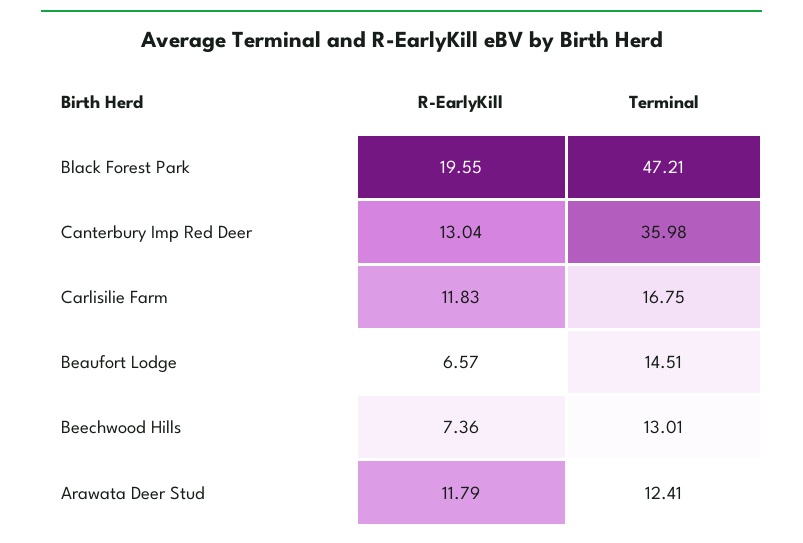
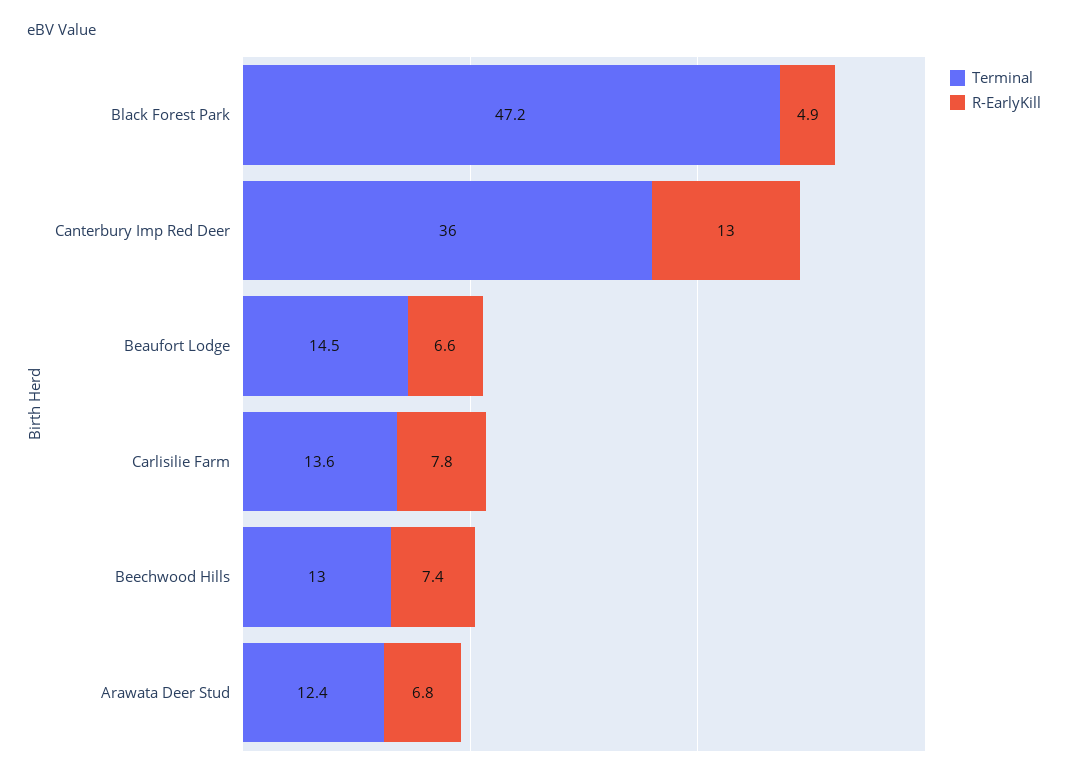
  {
    "R-EarlyKill": {
-     "Black Forest Park": 19.55,
+     "Black Forest Park": 4.9,
      "Canterbury Imp Red Deer": 13.04,
-     "Carlisilie Farm": 11.83,
+     "Carlisilie Farm": 7.8,
      "Beaufort Lodge": 6.57,
      "Beechwood Hills": 7.36,
-     "Arawata Deer Stud": 11.79
+     "Arawata Deer Stud": 6.8
    },
    "Terminal": {
      "Black Forest Park": 47.21,
      "Canterbury Imp Red Deer": 35.98,
-     "Carlisilie Farm": 16.75,
+     "Carlisilie Farm": 13.6,
      "Beaufort Lodge": 14.51,
      "Beechwood Hills": 13.01,
      "Arawata Deer Stud": 12.41
    }
  }

